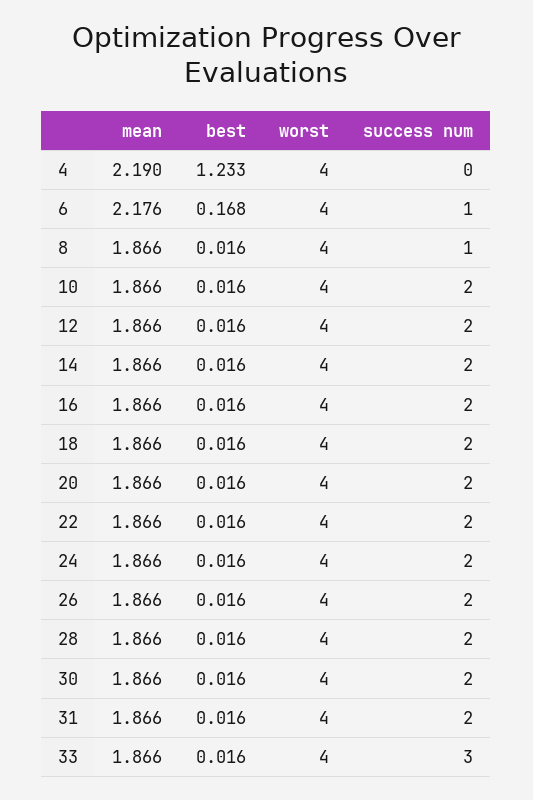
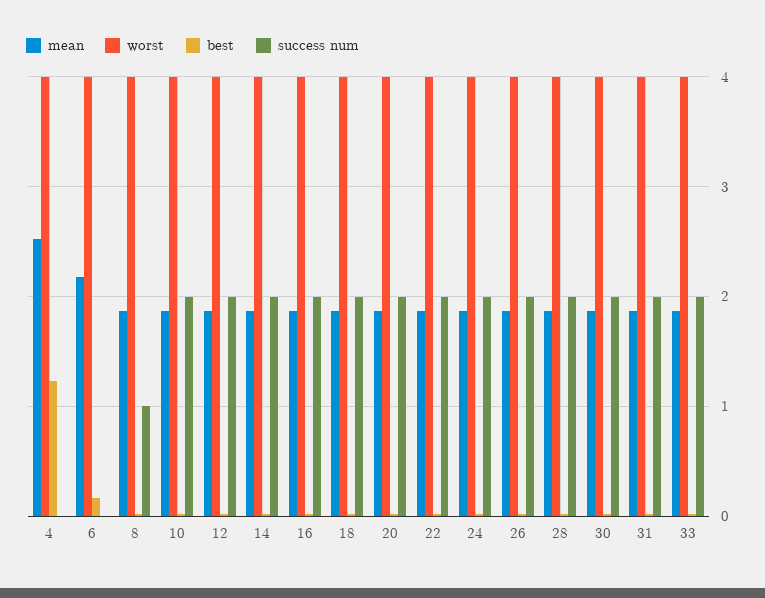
  {
    "mean": {
-     "4": 2.19,
+     "4": 2.5,
      "6": 2.176,
      "8": 1.866,
      "10": 1.866,
      "12": 1.866,
      "14": 1.866,
      "16": 1.866,
      "18": 1.866,
      "20": 1.866,
      "22": 1.866,
      "24": 1.866,
      "26": 1.866,
      "28": 1.866,
      "30": 1.866,
      "31": 1.866,
      "33": 1.866
    },
    "best": {
      "4": 1.233,
      "6": 0.168,
      "8": 0.016,
      "10": 0.016,
      "12": 0.016,
      "14": 0.016,
      "16": 0.016,
      "18": 0.016,
      "20": 0.016,
      "22": 0.016,
      "24": 0.016,
      "26": 0.016,
      "28": 0.016,
      "30": 0.016,
      "31": 0.016,
      "33": 0.016
    },
    "worst": {
      "4": 4,
      "6": 4,
      "8": 4,
      "10": 4,
      "12": 4,
      "14": 4,
      "16": 4,
      "18": 4,
      "20": 4,
      "22": 4,
      "24": 4,
      "26": 4,
      "28": 4,
      "30": 4,
      "31": 4,
      "33": 4
    },
    "success num": {
      "4": 0,
-     "6": 1,
+     "6": 0,
      "8": 1,
      "10": 2,
      "12": 2,
      "14": 2,
      "16": 2,
      "18": 2,
      "20": 2,
      "22": 2,
      "24": 2,
      "26": 2,
      "28": 2,
      "30": 2,
      "31": 2,
-     "33": 3
+     "33": 2
    }
  }

